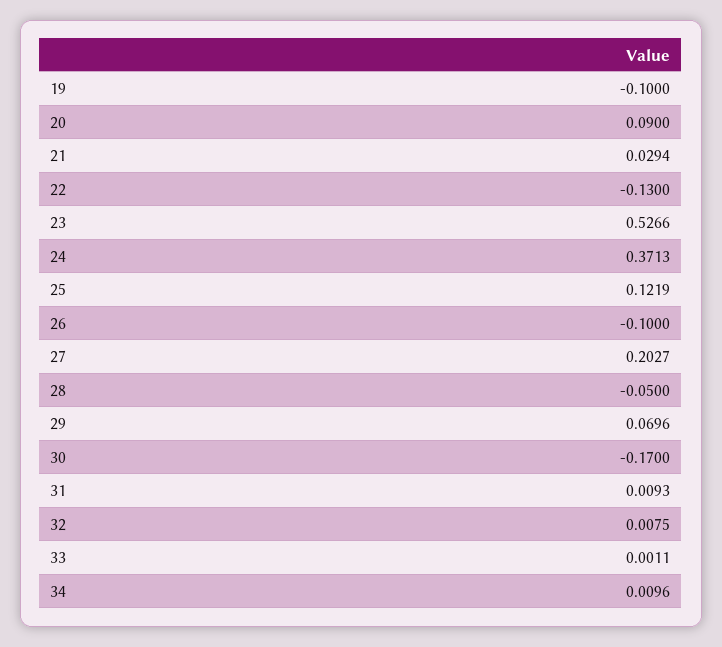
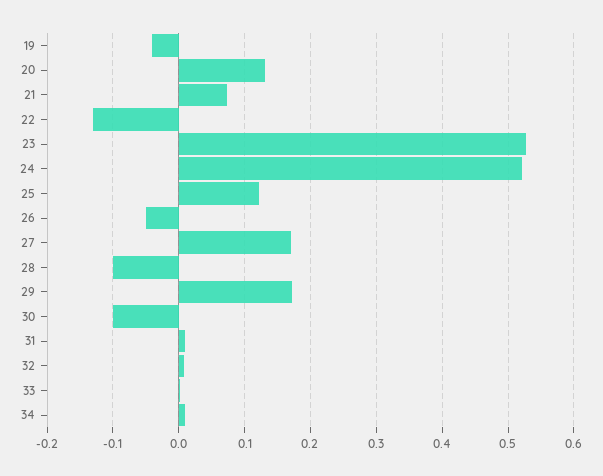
  {
-   "19": -0.1,
+   "19": -0.04,
-   "20": 0.09,
+   "20": 0.13,
-   "21": 0.0294,
+   "21": 0.07,
    "22": -0.13,
    "23": 0.5266,
-   "24": 0.3713,
+   "24": 0.52,
    "25": 0.1219,
-   "26": -0.1,
+   "26": -0.05,
-   "27": 0.2027,
+   "27": 0.17,
-   "28": -0.05,
+   "28": -0.1,
-   "29": 0.0696,
+   "29": 0.17,
-   "30": -0.17,
+   "30": -0.1,
    "31": 0.0093,
    "32": 0.0075,
    "33": 0.0011,
    "34": 0.0096
  }

